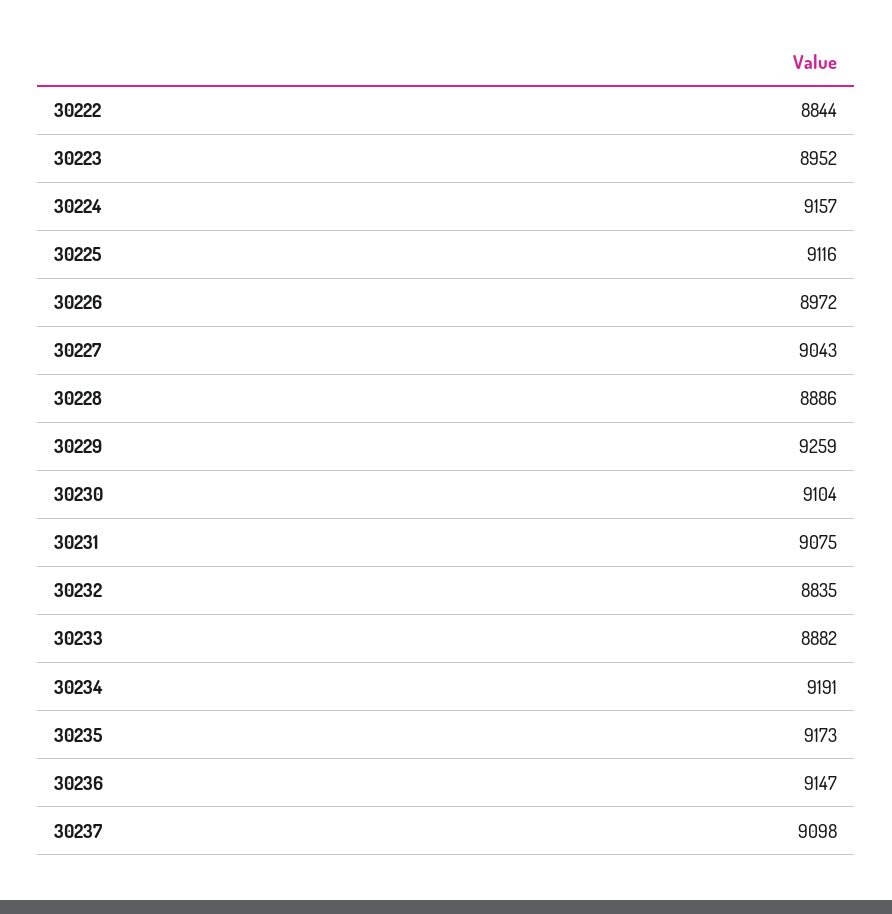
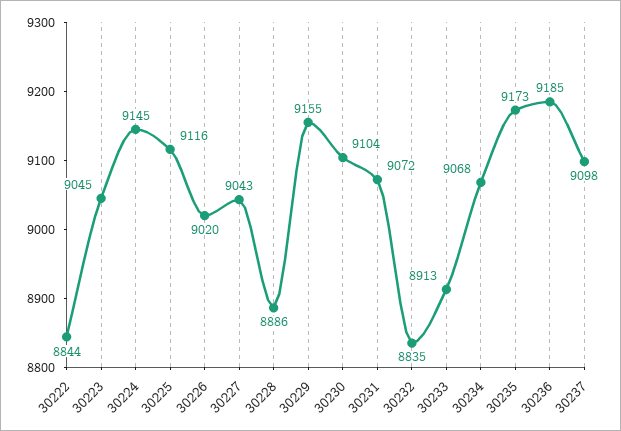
  {
    "30222": 8844,
-   "30223": 8952,
+   "30223": 9045,
-   "30224": 9157,
+   "30224": 9145,
    "30225": 9116,
-   "30226": 8972,
+   "30226": 9020,
    "30227": 9043,
    "30228": 8886,
-   "30229": 9259,
+   "30229": 9155,
    "30230": 9104,
-   "30231": 9075,
+   "30231": 9072,
    "30232": 8835,
-   "30233": 8882,
+   "30233": 8913,
-   "30234": 9191,
+   "30234": 9068,
    "30235": 9173,
-   "30236": 9147,
+   "30236": 9185,
    "30237": 9098
  }

